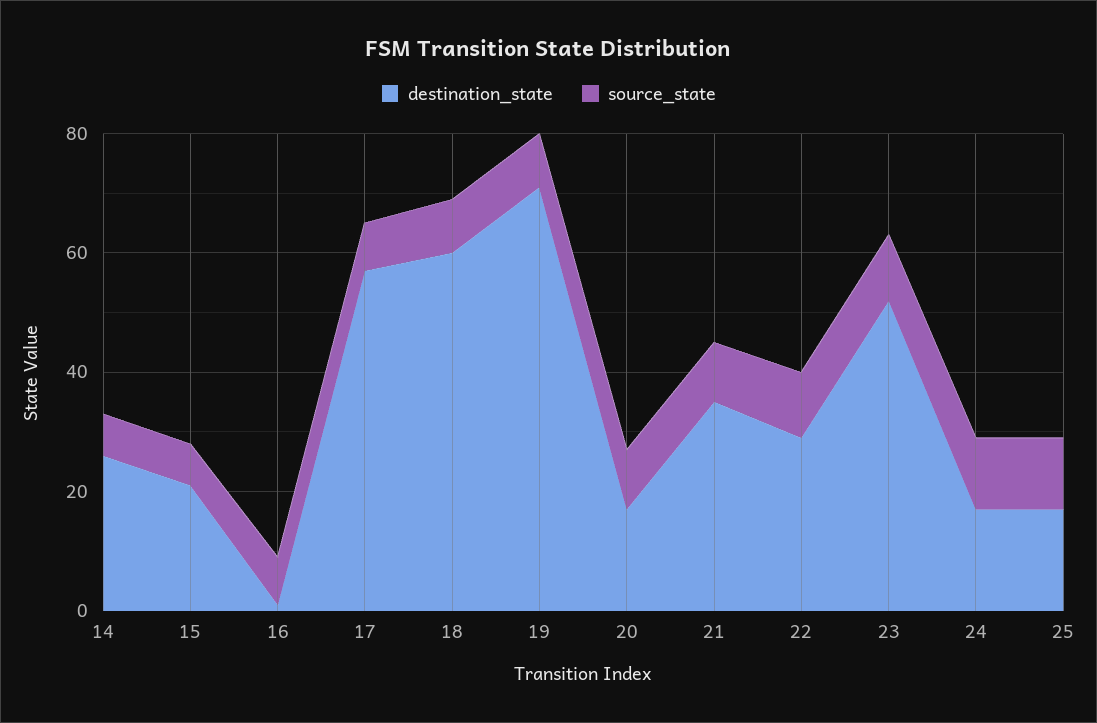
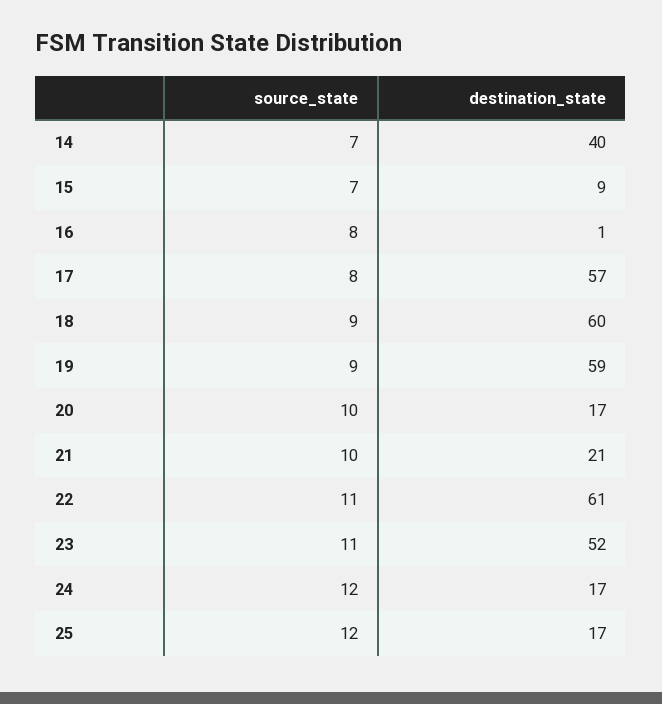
  {
    "destination_state": {
-     "14": 25,
+     "14": 40,
-     "15": 20,
+     "15": 9,
      "16": 1,
      "17": 57,
      "18": 60,
-     "19": 70,
+     "19": 59,
      "20": 17,
-     "21": 35,
+     "21": 21,
-     "22": 30,
+     "22": 61,
      "23": 52,
      "24": 17,
      "25": 17
    },
    "source_state": {
      "14": 7,
      "15": 7,
      "16": 8,
      "17": 8,
      "18": 9,
      "19": 9,
      "20": 10,
      "21": 10,
      "22": 11,
      "23": 11,
      "24": 12,
      "25": 12
    }
  }

